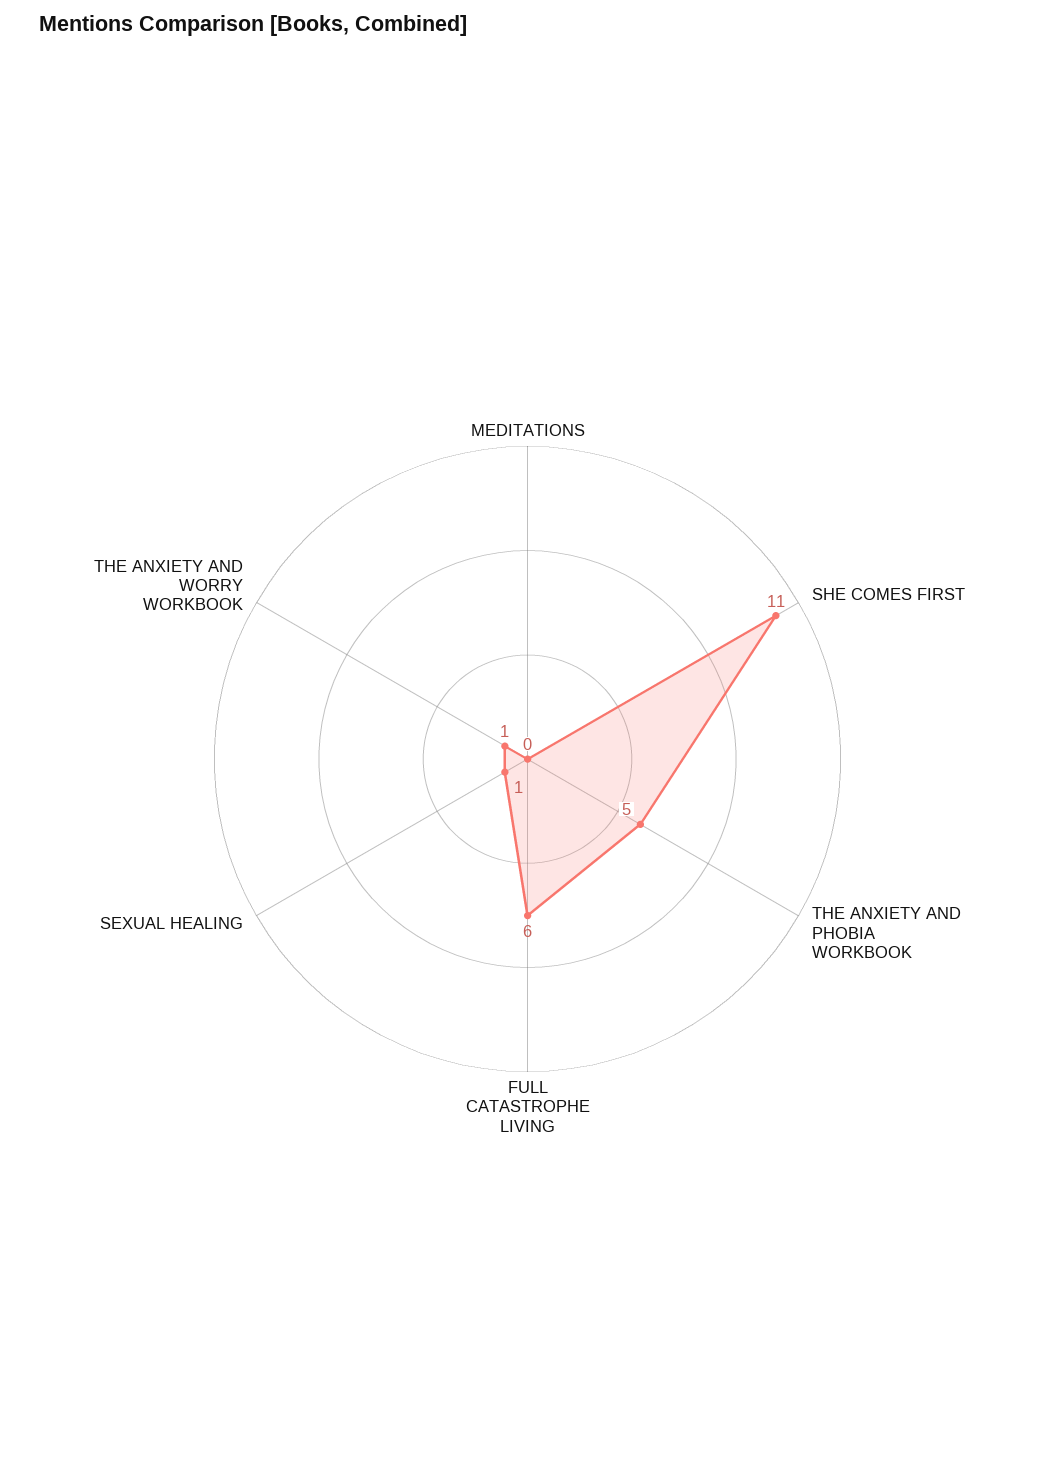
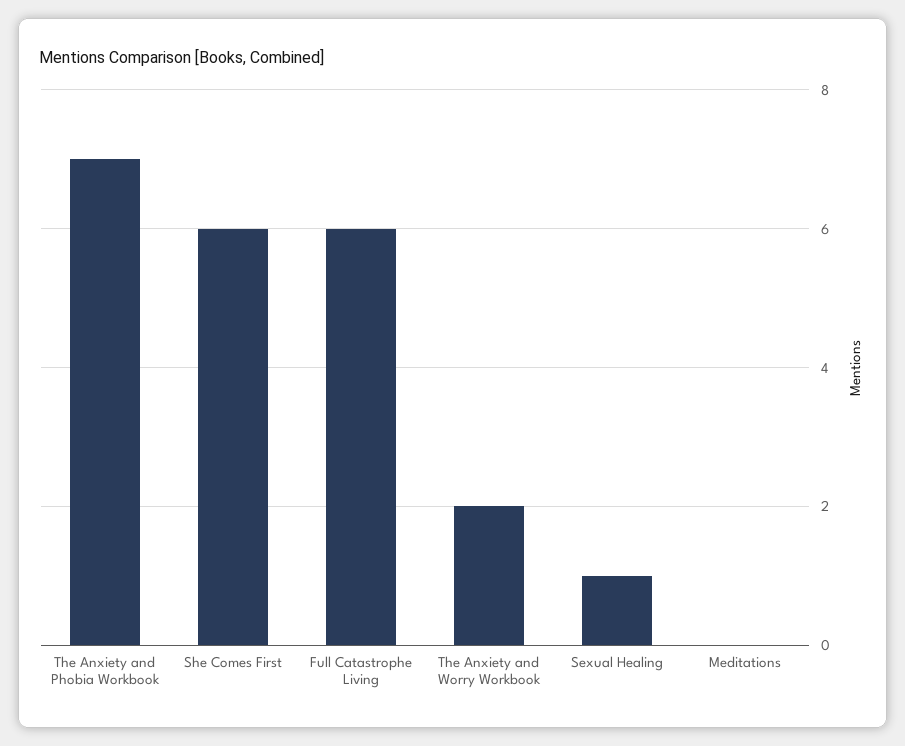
  {
    "MEDITATIONS": 0,
-   "SHE COMES FIRST": 11,
+   "SHE COMES FIRST": 6,
-   "THE ANXIETY AND PHOBIA WORKBOOK": 5,
+   "THE ANXIETY AND PHOBIA WORKBOOK": 7,
    "FULL CATASTROPHE LIVING": 6,
    "SEXUAL HEALING": 1,
-   "THE ANXIETY AND WORRY WORKBOOK": 1
+   "THE ANXIETY AND WORRY WORKBOOK": 2
  }

